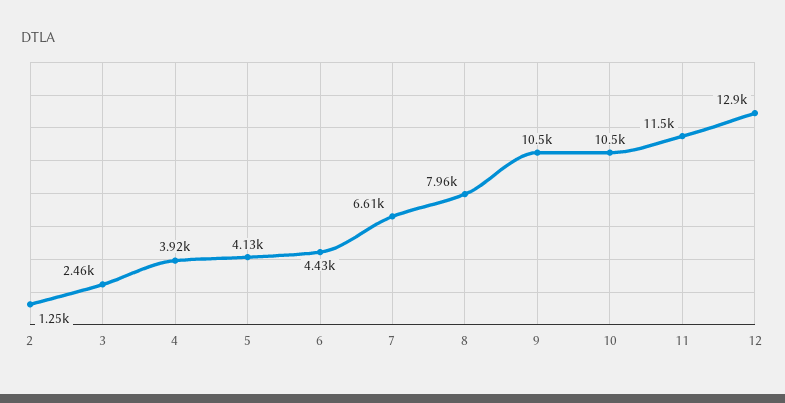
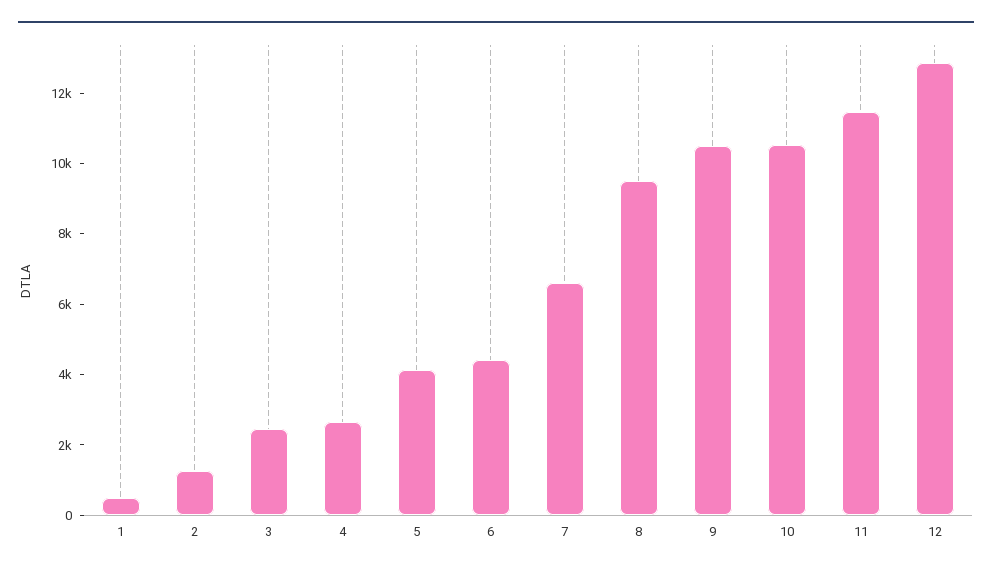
  {
    "2": 1250,
    "3": 2460,
-   "4": 3920,
+   "4": 2500,
    "5": 4130,
    "6": 4430,
    "7": 6610,
-   "8": 7960,
+   "8": 9500,
    "9": 10500,
    "10": 10500,
    "11": 11500,
-   "12": 12900
+   "12": 12900,
+   "1": 500
  }

